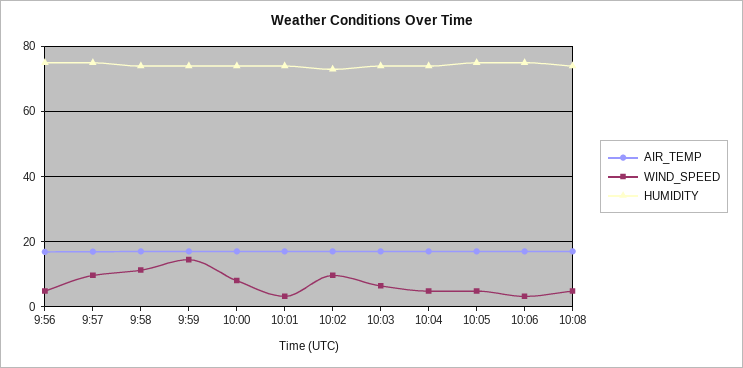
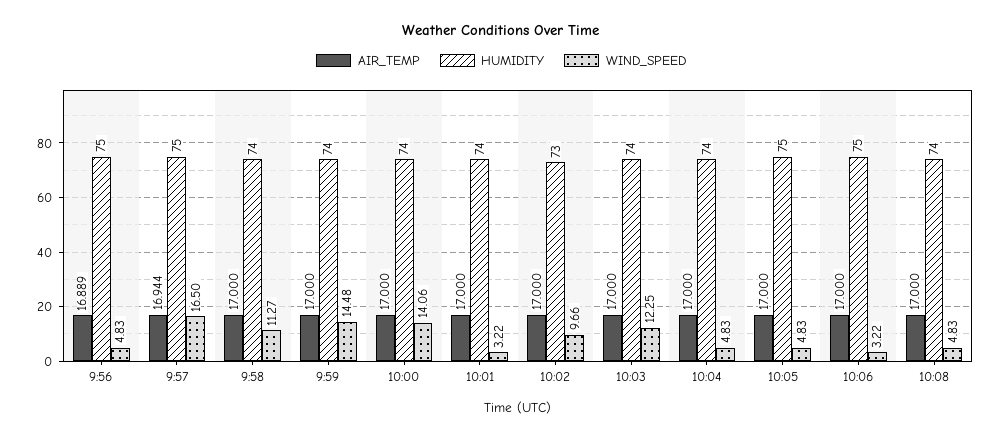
  {
    "AIR_TEMP": {
      "9:56": 16.889,
      "9:57": 16.944,
      "9:58": 17,
      "9:59": 17,
      "10:00": 17,
      "10:01": 17,
      "10:02": 17,
      "10:03": 17,
      "10:04": 17,
      "10:05": 17,
      "10:06": 17,
      "10:08": 17
    },
    "WIND_SPEED": {
      "9:56": 4.83,
-     "9:57": 10,
+     "9:57": 16.5,
      "9:58": 11.27,
      "9:59": 14.48,
-     "10:00": 8,
+     "10:00": 14.06,
      "10:01": 3.22,
      "10:02": 9.66,
-     "10:03": 6,
+     "10:03": 12.25,
      "10:04": 4.83,
      "10:05": 4.83,
      "10:06": 3.22,
      "10:08": 4.83
    },
    "HUMIDITY": {
      "9:56": 75,
      "9:57": 75,
      "9:58": 74,
      "9:59": 74,
      "10:00": 74,
      "10:01": 74,
      "10:02": 73,
      "10:03": 74,
      "10:04": 74,
      "10:05": 75,
      "10:06": 75,
      "10:08": 74
    }
  }

